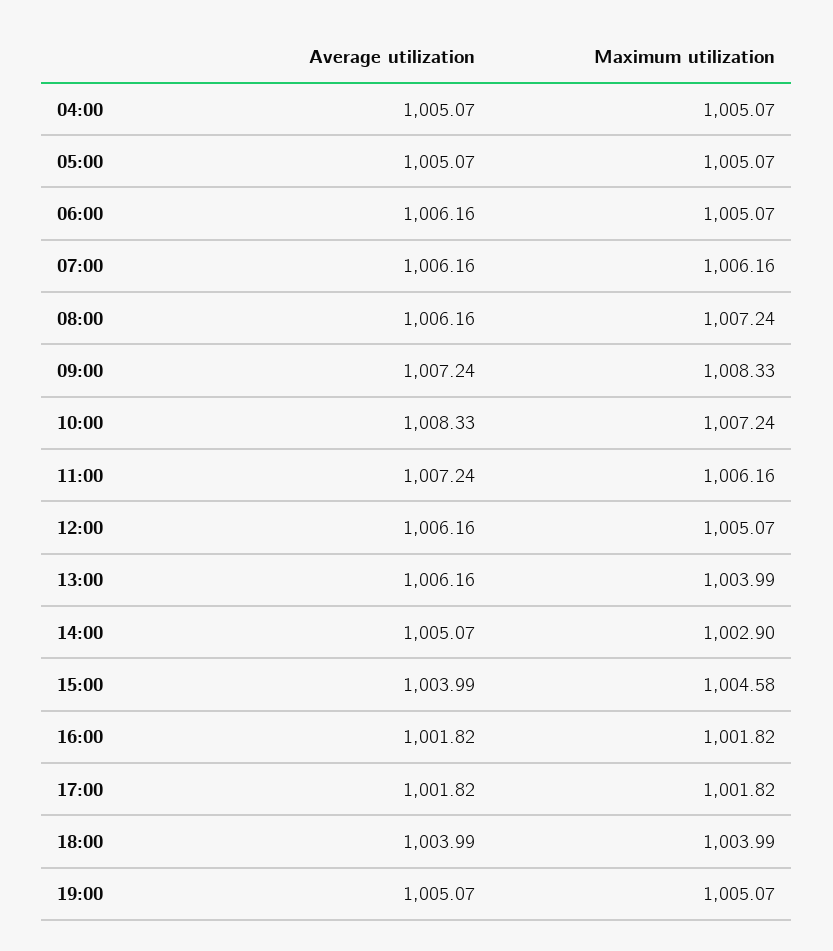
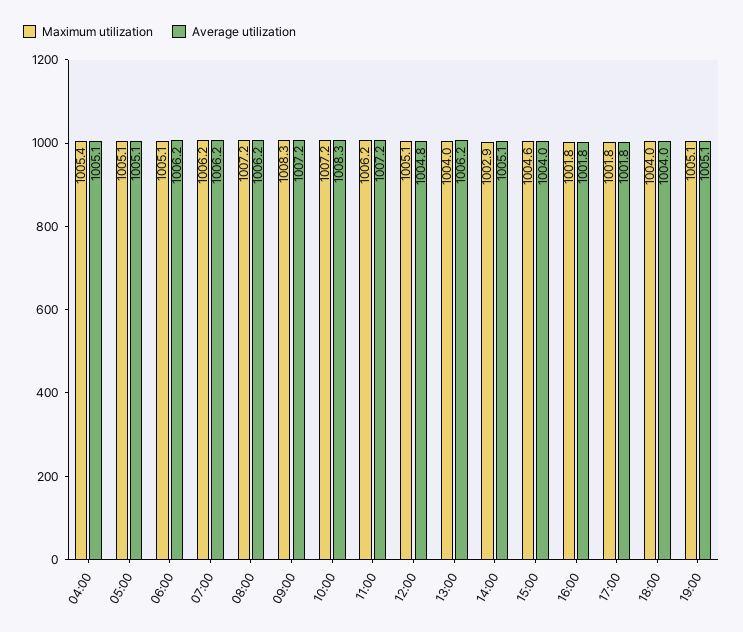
  {
    "Average utilization": {
      "04:00": 1005.07,
      "05:00": 1005.07,
      "06:00": 1006.16,
      "07:00": 1006.16,
      "08:00": 1006.16,
      "09:00": 1007.24,
      "10:00": 1008.33,
      "11:00": 1007.24,
-     "12:00": 1006.16,
+     "12:00": 1004.8,
      "13:00": 1006.16,
      "14:00": 1005.07,
      "15:00": 1003.99,
      "16:00": 1001.82,
      "17:00": 1001.82,
      "18:00": 1003.99,
      "19:00": 1005.07
    },
    "Maximum utilization": {
-     "04:00": 1005.07,
+     "04:00": 1005.4,
      "05:00": 1005.07,
      "06:00": 1005.07,
      "07:00": 1006.16,
      "08:00": 1007.24,
      "09:00": 1008.33,
      "10:00": 1007.24,
      "11:00": 1006.16,
      "12:00": 1005.07,
      "13:00": 1003.99,
      "14:00": 1002.9,
      "15:00": 1004.58,
      "16:00": 1001.82,
      "17:00": 1001.82,
      "18:00": 1003.99,
      "19:00": 1005.07
    }
  }

